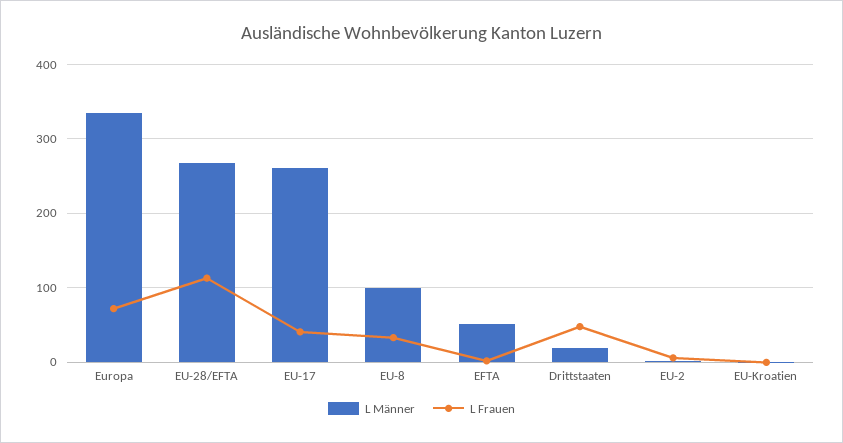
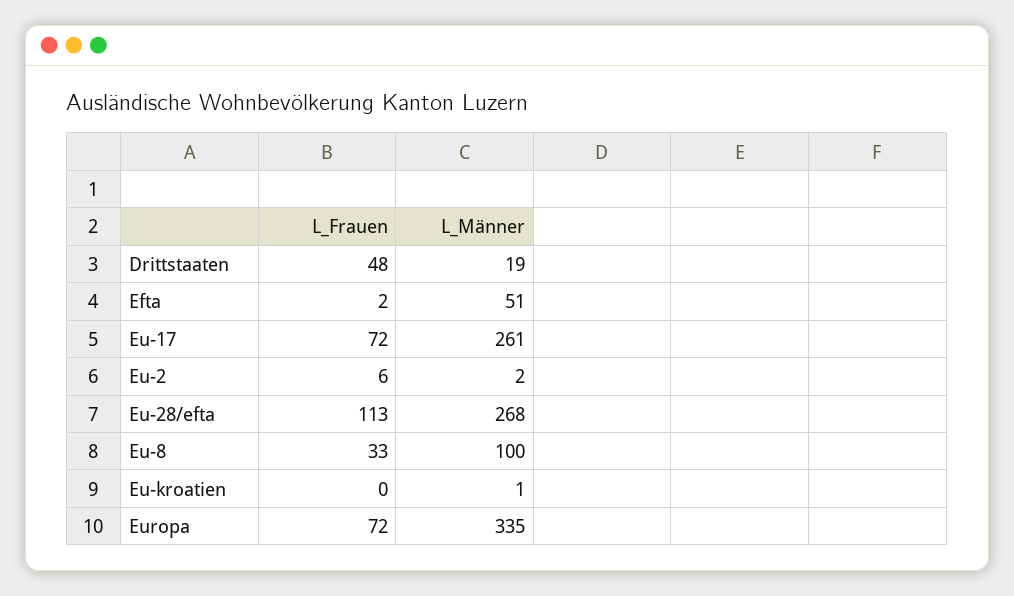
  {
    "L Männer": {
      "Europa": 335,
      "EU-28/EFTA": 268,
      "EU-17": 261,
      "EU-8": 100,
      "EFTA": 51,
      "Drittstaaten": 19,
      "EU-2": 2,
      "EU-Kroatien": 1
    },
    "L Frauen": {
      "Europa": 72,
      "EU-28/EFTA": 113,
-     "EU-17": 40,
+     "EU-17": 72,
      "EU-8": 33,
      "EFTA": 2,
      "Drittstaaten": 48,
      "EU-2": 6,
      "EU-Kroatien": 0
    }
  }

